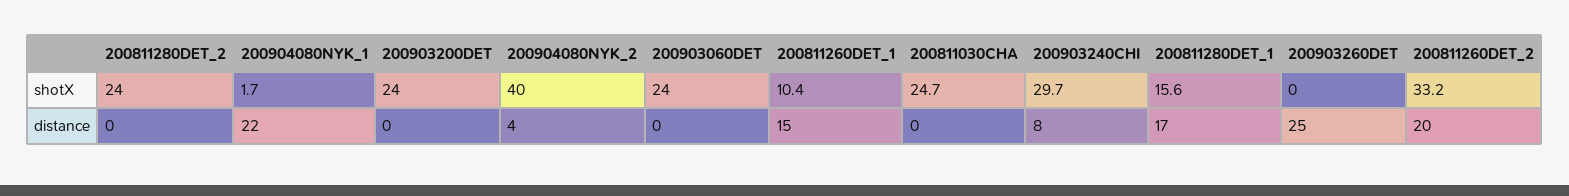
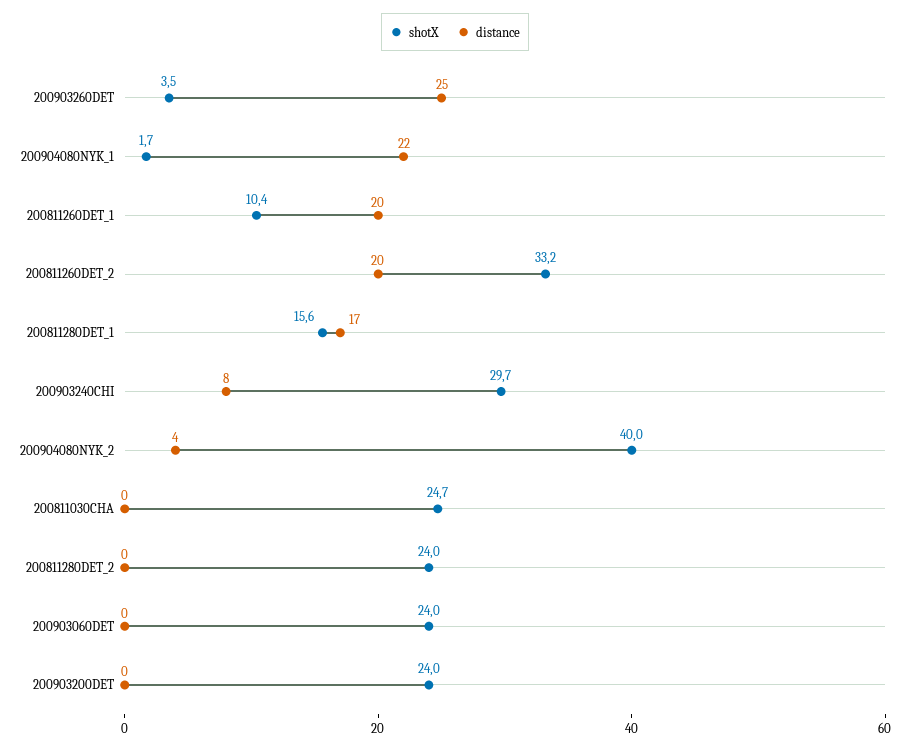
  {
    "shotX": {
      "200811280DET_2": 24,
      "200904080NYK_1": 1.7,
      "200903200DET": 24,
      "200904080NYK_2": 40,
      "200903060DET": 24,
      "200811260DET_1": 10.4,
      "200811030CHA": 24.7,
      "200903240CHI": 29.7,
      "200811280DET_1": 15.6,
-     "200903260DET": 0,
+     "200903260DET": 3.5,
      "200811260DET_2": 33.2
    },
    "distance": {
      "200811280DET_2": 0,
      "200904080NYK_1": 22,
      "200903200DET": 0,
      "200904080NYK_2": 4,
      "200903060DET": 0,
-     "200811260DET_1": 15,
+     "200811260DET_1": 20,
      "200811030CHA": 0,
      "200903240CHI": 8,
      "200811280DET_1": 17,
      "200903260DET": 25,
      "200811260DET_2": 20
    }
  }

